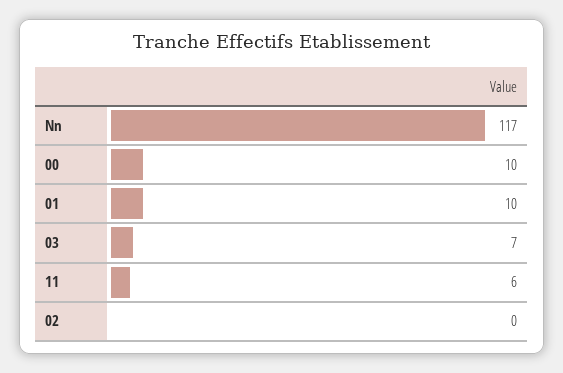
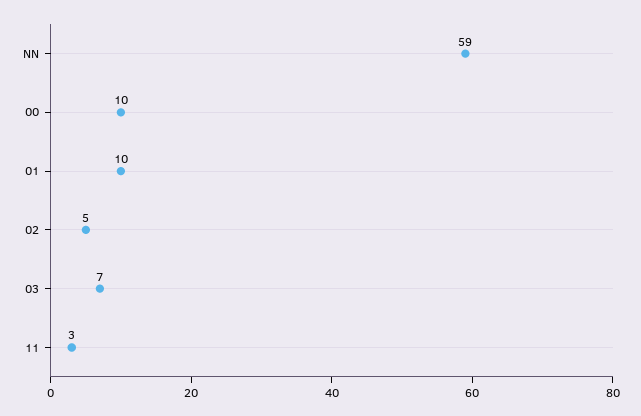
  {
-   "Nn": 117,
+   "Nn": 59,
    "00": 10,
    "01": 10,
    "03": 7,
-   "11": 6,
+   "11": 3,
-   "02": 0
+   "02": 5
  }

